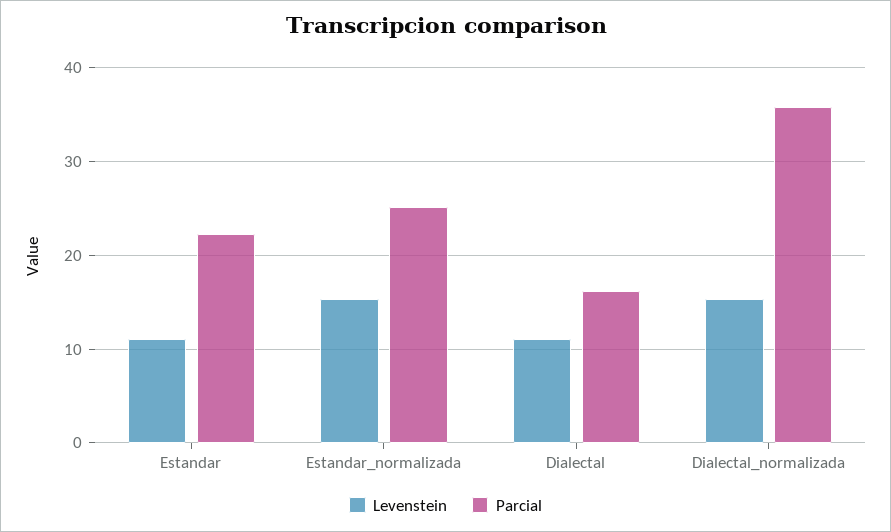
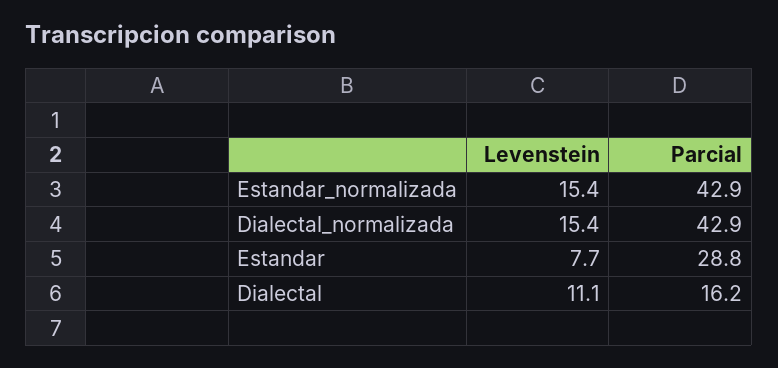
  {
    "Levenstein": {
-     "Estandar": 11,
+     "Estandar": 7.7,
      "Estandar_normalizada": 15.4,
      "Dialectal": 11.1,
      "Dialectal_normalizada": 15.4
    },
    "Parcial": {
-     "Estandar": 22,
+     "Estandar": 28.8,
-     "Estandar_normalizada": 25,
+     "Estandar_normalizada": 42.9,
      "Dialectal": 16.2,
-     "Dialectal_normalizada": 36
+     "Dialectal_normalizada": 42.9
    }
  }

